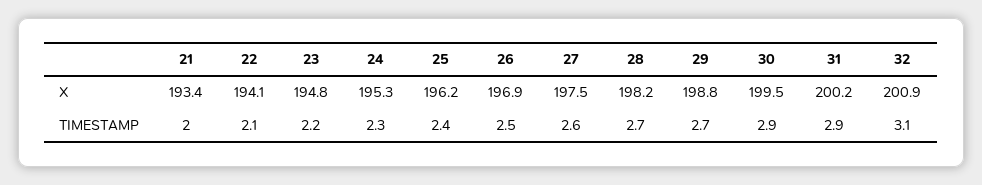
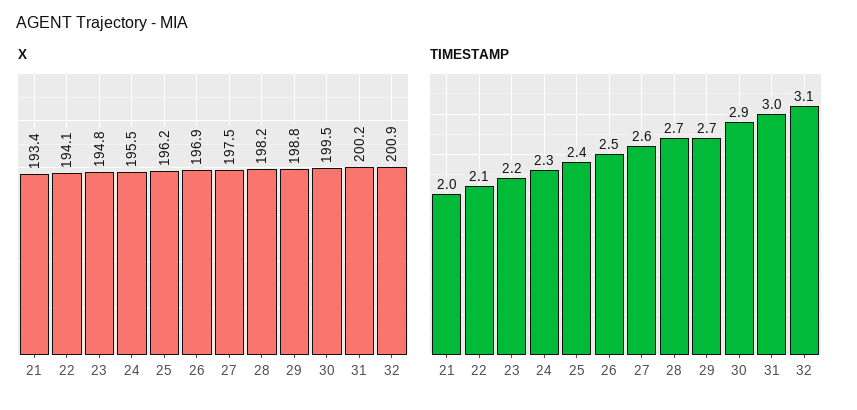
  {
    "X": {
      "21": 193.4,
      "22": 194.1,
      "23": 194.8,
-     "24": 195.3,
+     "24": 195.5,
      "25": 196.2,
      "26": 196.9,
      "27": 197.5,
      "28": 198.2,
      "29": 198.8,
      "30": 199.5,
      "31": 200.2,
      "32": 200.9
    },
    "TIMESTAMP": {
      "21": 2,
      "22": 2.1,
      "23": 2.2,
      "24": 2.3,
      "25": 2.4,
      "26": 2.5,
      "27": 2.6,
      "28": 2.7,
      "29": 2.7,
      "30": 2.9,
-     "31": 2.9,
+     "31": 3,
      "32": 3.1
    }
  }

